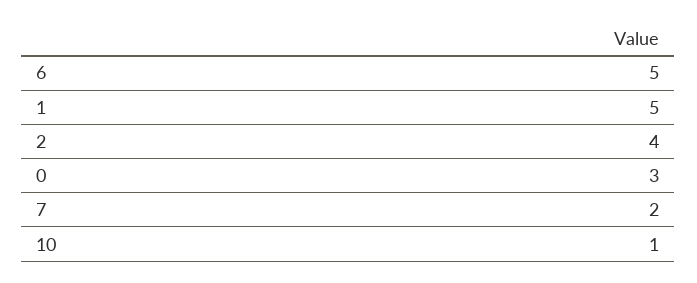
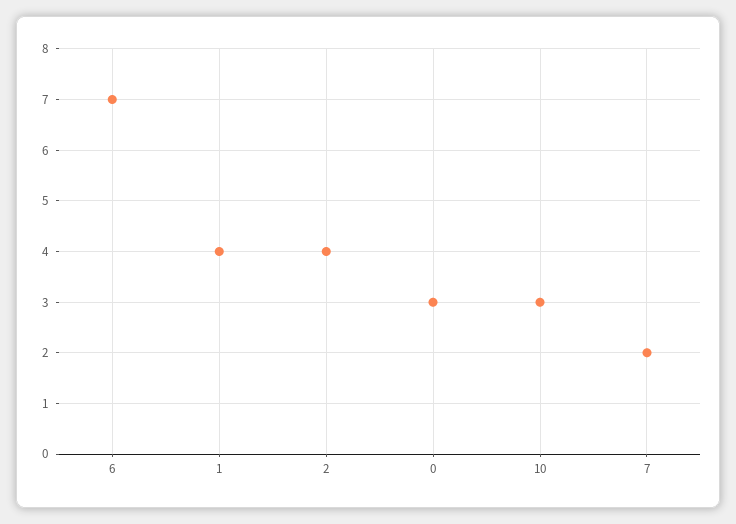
  {
-   "6": 5,
+   "6": 7,
-   "1": 5,
+   "1": 4,
    "2": 4,
    "0": 3,
    "7": 2,
-   "10": 1
+   "10": 3
  }

